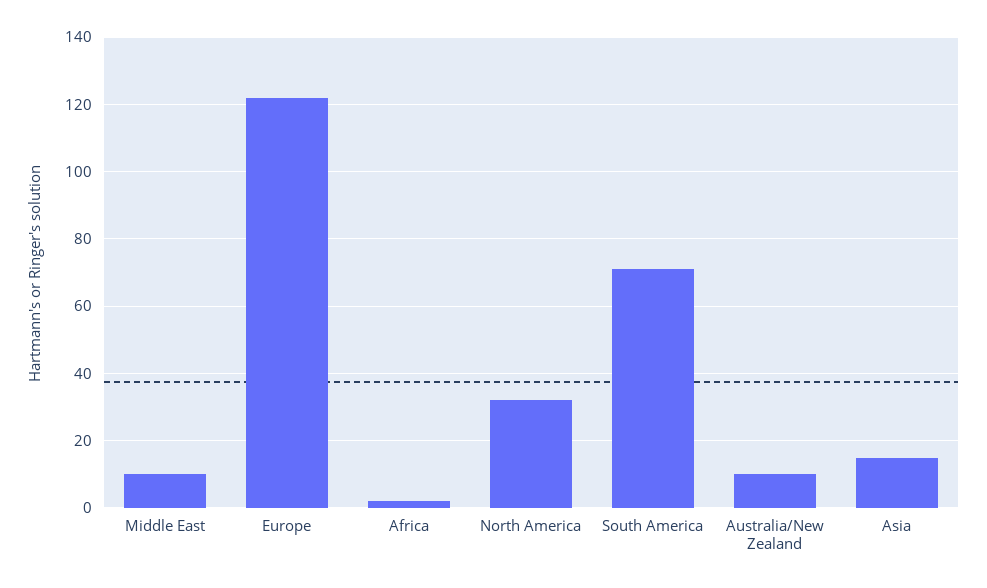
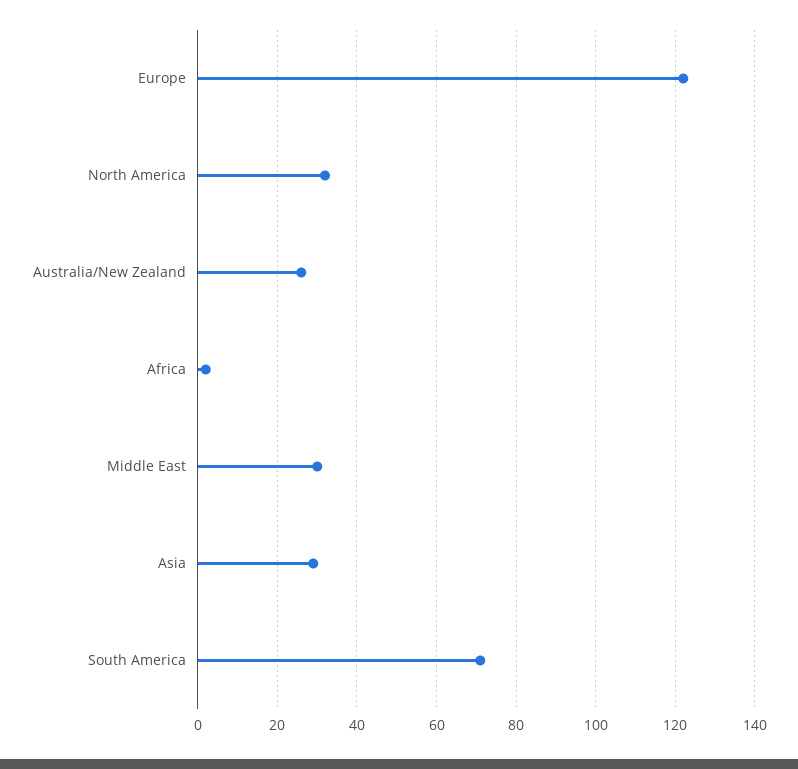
  {
-   "Middle East": 10,
+   "Middle East": 30,
    "Europe": 120,
    "Africa": 0,
    "North America": 30,
    "South America": 70,
-   "Australia/New Zealand": 10,
+   "Australia/New Zealand": 25,
-   "Asia": 15
+   "Asia": 30
  }

